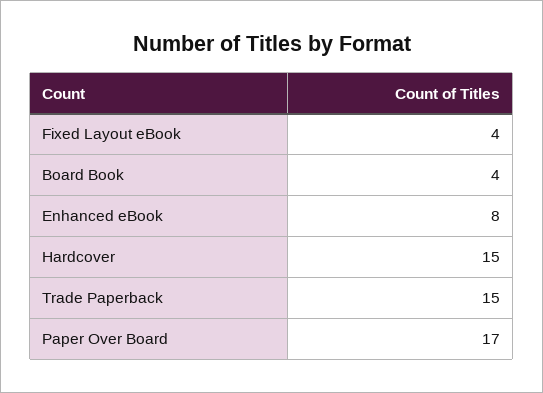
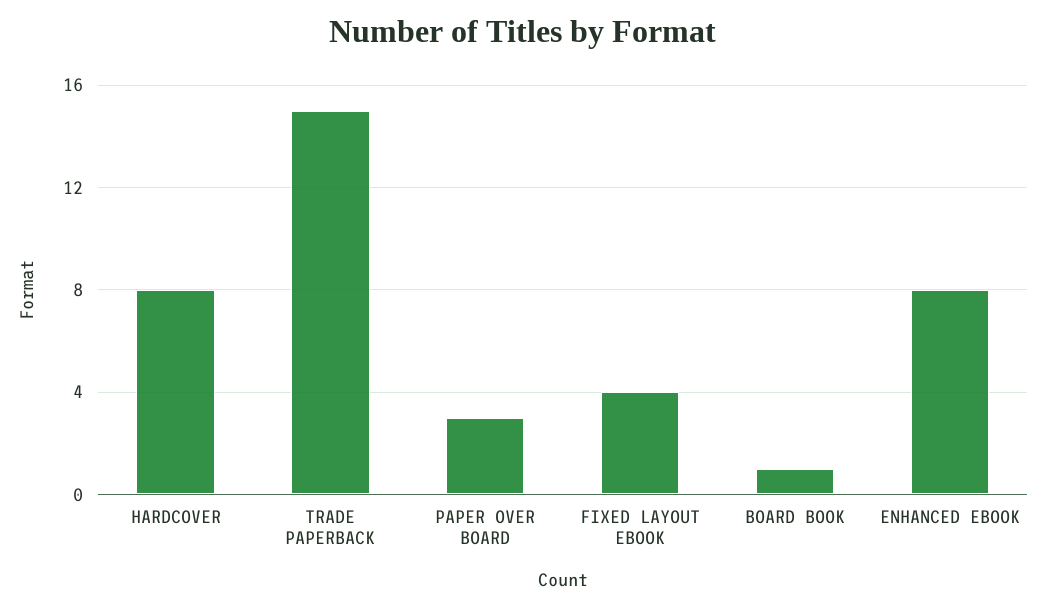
  {
    "Fixed Layout eBook": 4,
-   "Board Book": 4,
+   "Board Book": 1,
    "Enhanced eBook": 8,
-   "Hardcover": 15,
+   "Hardcover": 8,
    "Trade Paperback": 15,
-   "Paper Over Board": 17
+   "Paper Over Board": 3
  }

